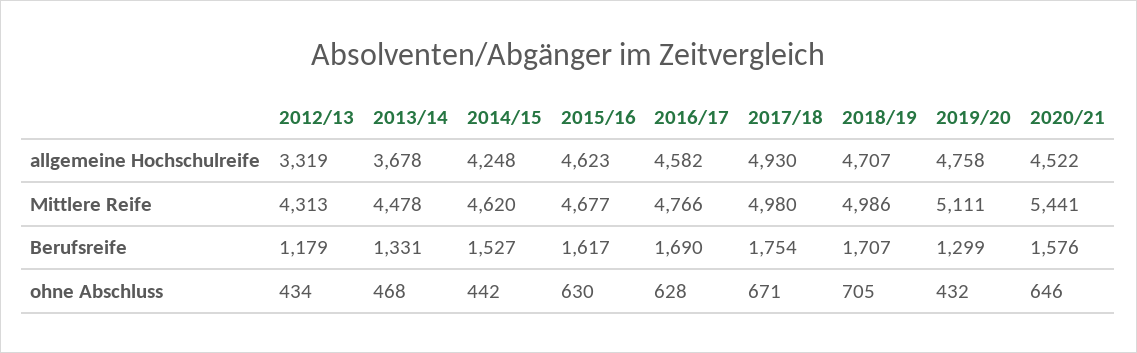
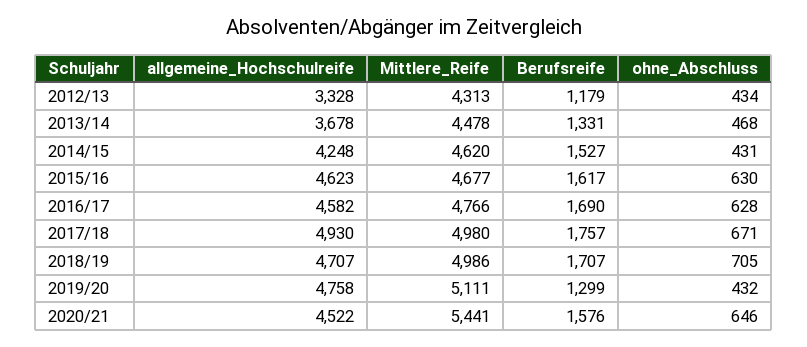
  {
    "2012/13": {
-     "allgemeine Hochschulreife": 3319,
+     "allgemeine Hochschulreife": 3328,
      "Mittlere Reife": 4313,
      "Berufsreife": 1179,
      "ohne Abschluss": 434
    },
    "2013/14": {
      "allgemeine Hochschulreife": 3678,
      "Mittlere Reife": 4478,
      "Berufsreife": 1331,
      "ohne Abschluss": 468
    },
    "2014/15": {
      "allgemeine Hochschulreife": 4248,
      "Mittlere Reife": 4620,
      "Berufsreife": 1527,
-     "ohne Abschluss": 442
+     "ohne Abschluss": 431
    },
    "2015/16": {
      "allgemeine Hochschulreife": 4623,
      "Mittlere Reife": 4677,
      "Berufsreife": 1617,
      "ohne Abschluss": 630
    },
    "2016/17": {
      "allgemeine Hochschulreife": 4582,
      "Mittlere Reife": 4766,
      "Berufsreife": 1690,
      "ohne Abschluss": 628
    },
    "2017/18": {
      "allgemeine Hochschulreife": 4930,
      "Mittlere Reife": 4980,
-     "Berufsreife": 1754,
+     "Berufsreife": 1757,
      "ohne Abschluss": 671
    },
    "2018/19": {
      "allgemeine Hochschulreife": 4707,
      "Mittlere Reife": 4986,
      "Berufsreife": 1707,
      "ohne Abschluss": 705
    },
    "2019/20": {
      "allgemeine Hochschulreife": 4758,
      "Mittlere Reife": 5111,
      "Berufsreife": 1299,
      "ohne Abschluss": 432
    },
    "2020/21": {
      "allgemeine Hochschulreife": 4522,
      "Mittlere Reife": 5441,
      "Berufsreife": 1576,
      "ohne Abschluss": 646
    }
  }

